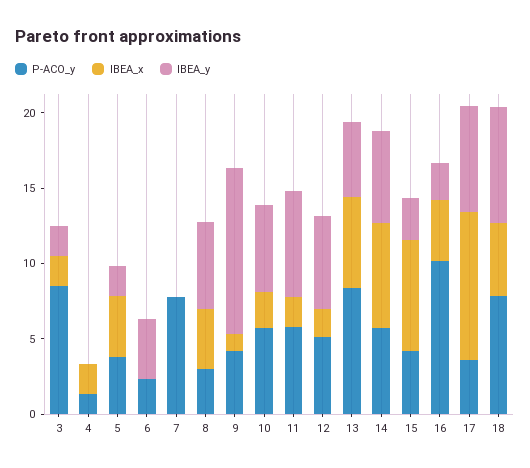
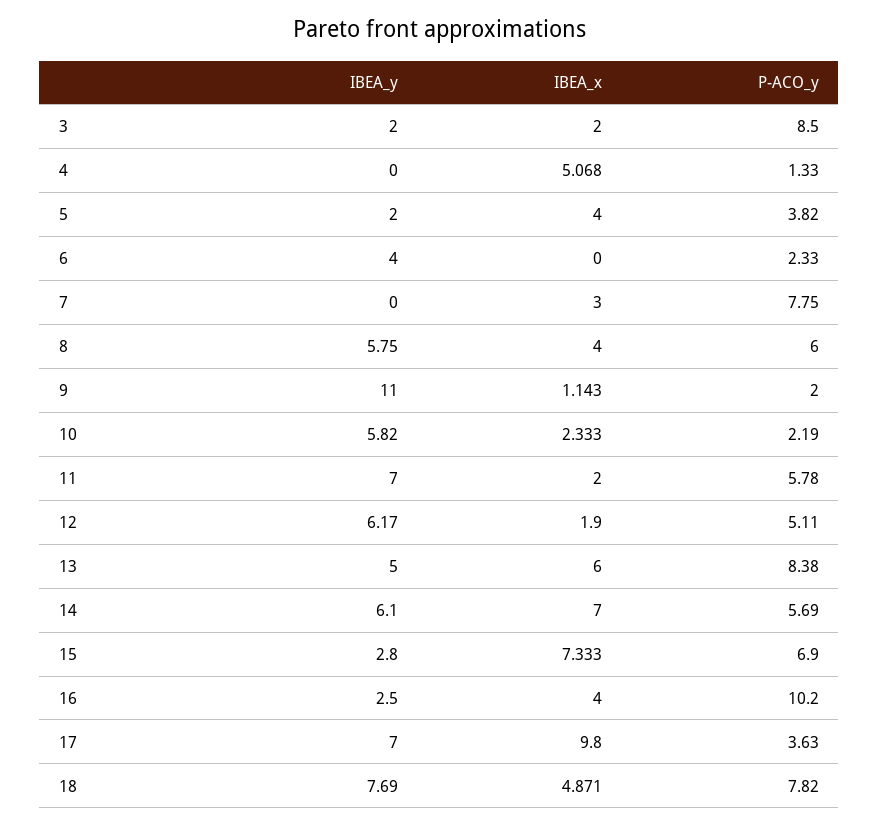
  {
    "P-ACO_y": {
      "3": 8.5,
      "4": 1.33,
      "5": 3.82,
      "6": 2.33,
      "7": 7.75,
-     "8": 3,
+     "8": 6,
-     "9": 4,
+     "9": 2,
-     "10": 6,
+     "10": 2.19,
      "11": 5.78,
      "12": 5.11,
      "13": 8.38,
      "14": 5.69,
-     "15": 4,
+     "15": 6.9,
      "16": 10.2,
      "17": 3.63,
      "18": 7.82
    },
    "IBEA_x": {
      "3": 2,
-     "4": 2,
+     "4": 5.068,
      "5": 4,
      "6": 0,
-     "7": 0,
+     "7": 3,
      "8": 4,
      "9": 1.143,
      "10": 2.333,
      "11": 2,
      "12": 1.9,
      "13": 6,
      "14": 7,
      "15": 7.333,
      "16": 4,
      "17": 9.8,
      "18": 4.871
    },
    "IBEA_y": {
      "3": 2,
      "4": 0,
      "5": 2,
      "6": 4,
      "7": 0,
      "8": 5.75,
      "9": 11,
      "10": 5.82,
      "11": 7,
      "12": 6.17,
      "13": 5,
      "14": 6.1,
      "15": 2.8,
      "16": 2.5,
      "17": 7,
      "18": 7.69
    }
  }

